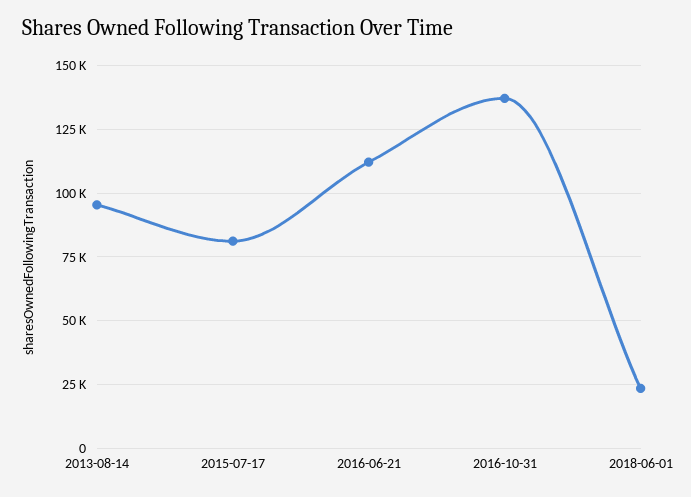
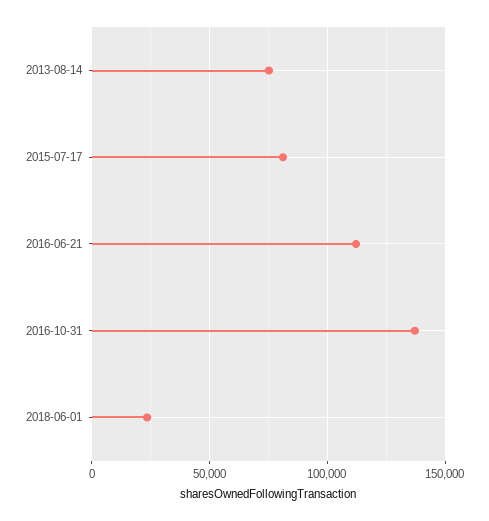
  {
-   "2013-08-14": 95000,
+   "2013-08-14": 75000,
    "2015-07-17": 80000,
    "2016-06-21": 112500,
    "2016-10-31": 137500,
    "2018-06-01": 22500
  }

